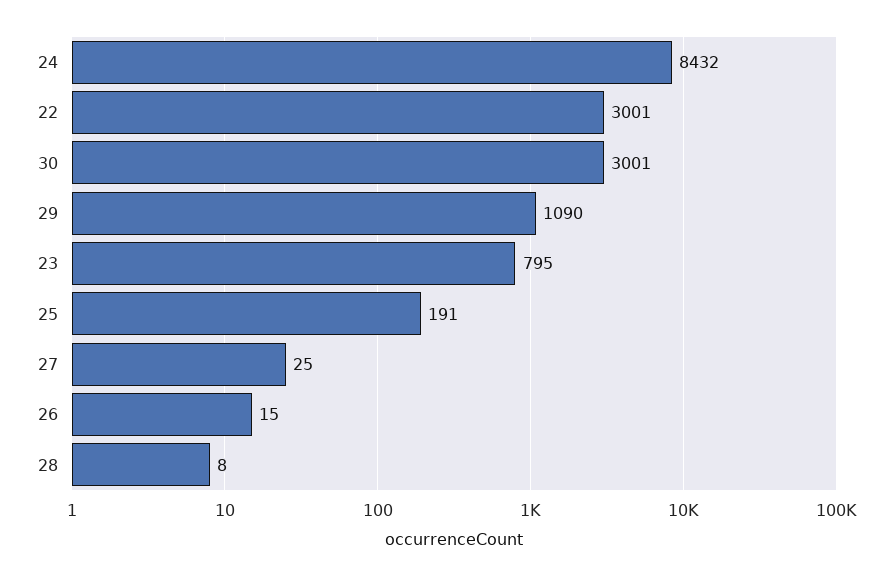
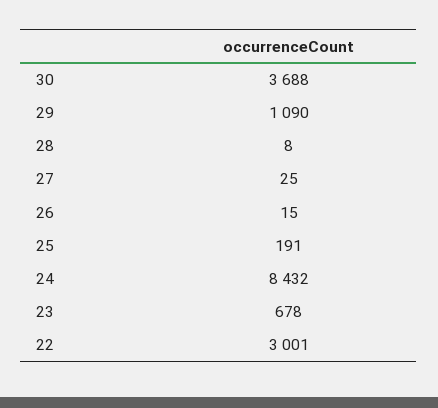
  {
    "24": 8432,
    "22": 3001,
-   "30": 3001,
+   "30": 3688,
    "29": 1090,
-   "23": 795,
+   "23": 678,
    "25": 191,
    "27": 25,
    "26": 15,
    "28": 8
  }

